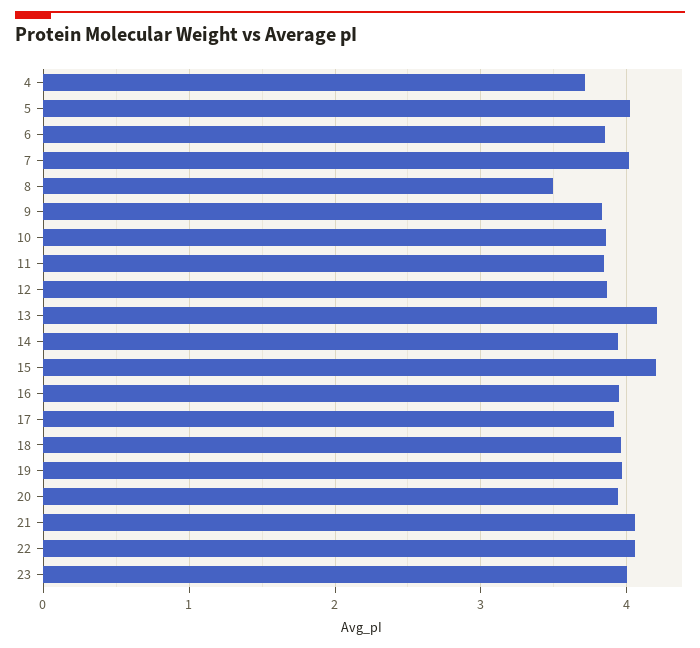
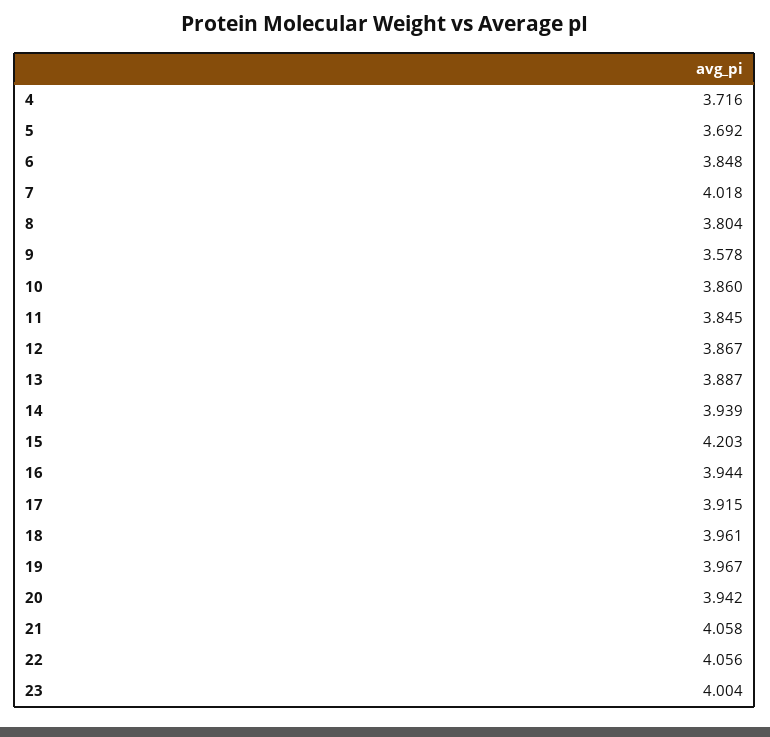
  {
    "4": 3.716,
-   "5": 4,
+   "5": 3.692,
    "6": 3.848,
    "7": 4.018,
-   "8": 3.5,
+   "8": 3.804,
-   "9": 3.8,
+   "9": 3.578,
    "10": 3.86,
    "11": 3.845,
    "12": 3.867,
-   "13": 4.2,
+   "13": 3.887,
    "14": 3.939,
    "15": 4.203,
    "16": 3.944,
    "17": 3.915,
    "18": 3.961,
    "19": 3.967,
    "20": 3.942,
    "21": 4.058,
    "22": 4.056,
    "23": 4.004
  }

